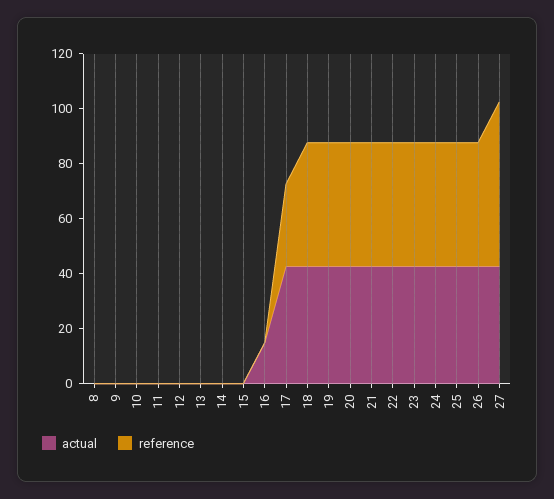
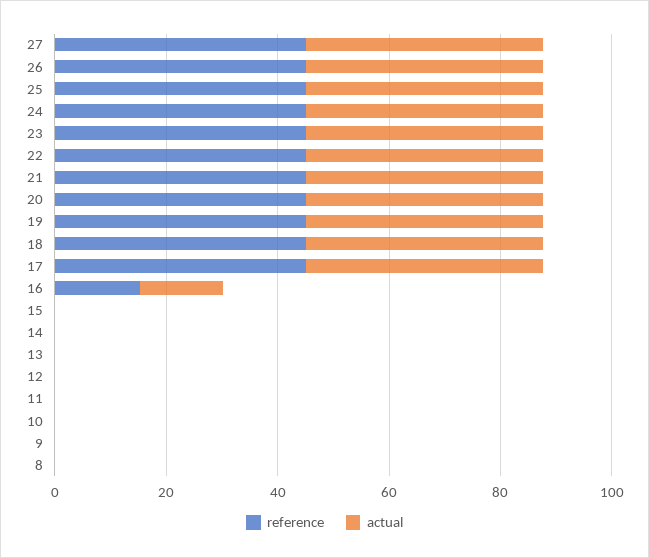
  {
    "actual": {
      "8": 0,
      "9": 0,
      "10": 0,
      "11": 0,
      "12": 0,
      "13": 0,
      "14": 0,
      "15": 0,
      "16": 15,
      "17": 45,
      "18": 45,
      "19": 45,
      "20": 45,
      "21": 45,
      "22": 45,
      "23": 45,
      "24": 45,
      "25": 45,
      "26": 45,
      "27": 45
    },
    "reference": {
      "8": 0,
      "9": 0,
      "10": 0,
      "11": 0,
      "12": 0,
      "13": 0,
      "14": 0,
      "15": 0,
-     "16": 0,
+     "16": 15,
-     "17": 30,
+     "17": 45,
      "18": 45,
      "19": 45,
      "20": 45,
      "21": 45,
      "22": 45,
      "23": 45,
      "24": 45,
      "25": 45,
      "26": 45,
-     "27": 60
+     "27": 45
    }
  }

